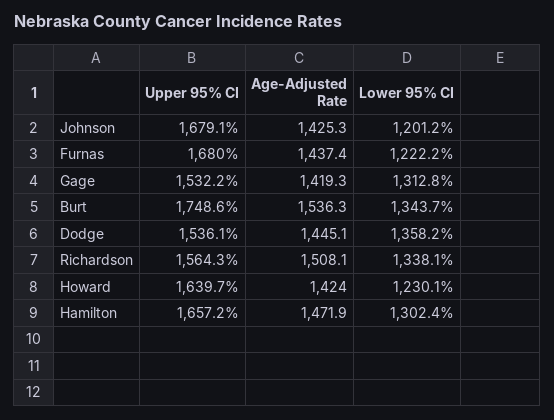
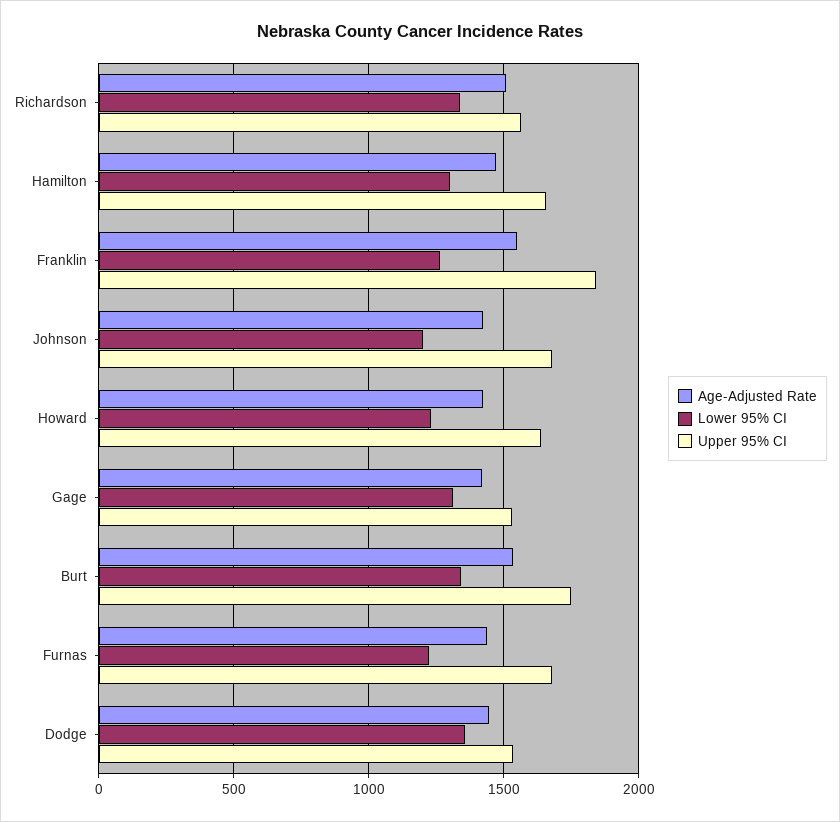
  {
    "Upper 95% CI": {
      "Johnson": 1679.1,
      "Furnas": 1680,
      "Gage": 1532.2,
      "Burt": 1748.6,
      "Dodge": 1536.1,
      "Richardson": 1564.3,
      "Howard": 1639.7,
-     "Hamilton": 1657.2
+     "Hamilton": 1657.2,
+     "Franklin": 1850
    },
    "Age-Adjusted Rate": {
      "Johnson": 1425.3,
      "Furnas": 1437.4,
      "Gage": 1419.3,
      "Burt": 1536.3,
      "Dodge": 1445.1,
      "Richardson": 1508.1,
      "Howard": 1424,
-     "Hamilton": 1471.9
+     "Hamilton": 1471.9,
+     "Franklin": 1550
    },
    "Lower 95% CI": {
      "Johnson": 1201.2,
      "Furnas": 1222.2,
      "Gage": 1312.8,
      "Burt": 1343.7,
      "Dodge": 1358.2,
      "Richardson": 1338.1,
      "Howard": 1230.1,
-     "Hamilton": 1302.4
+     "Hamilton": 1302.4,
+     "Franklin": 1250
    }
  }

